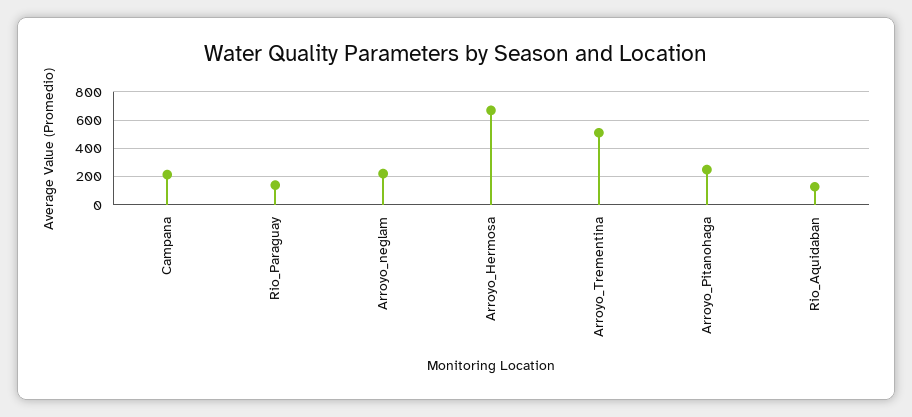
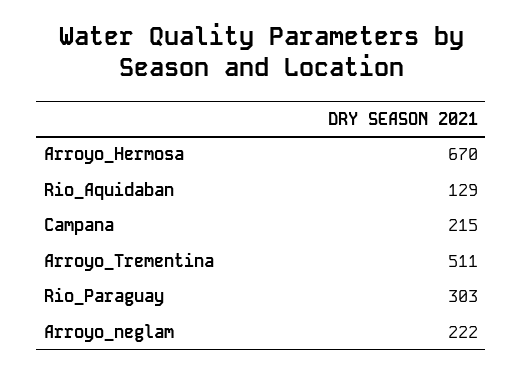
  {
    "Campana": 215,
-   "Rio_Paraguay": 150,
+   "Rio_Paraguay": 303,
    "Arroyo_neglam": 222,
    "Arroyo_Hermosa": 670,
    "Arroyo_Trementina": 511,
-   "Arroyo_Pitanohaga": 250,
    "Rio_Aquidaban": 129
  }

